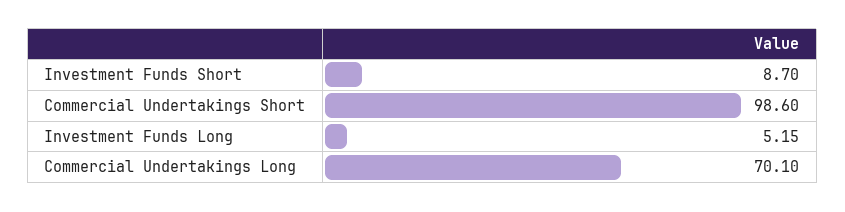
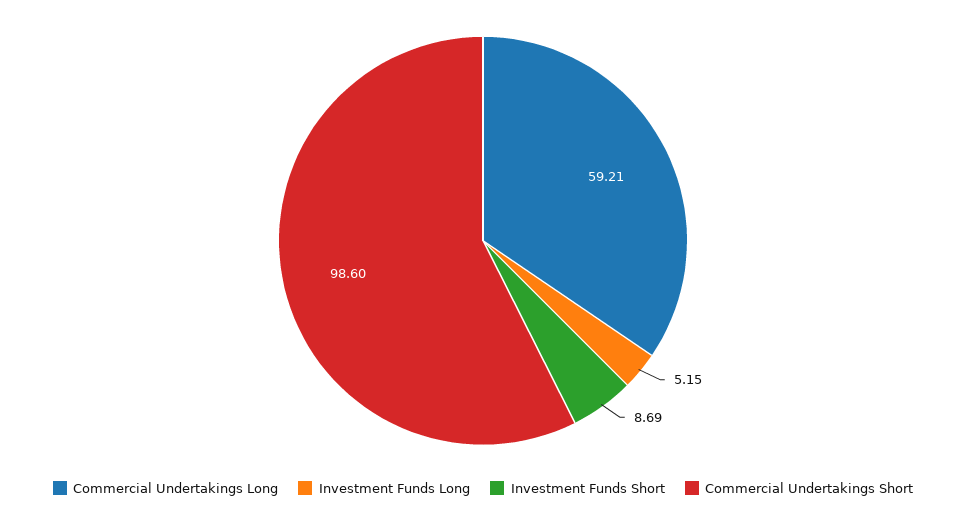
  {
-   "Investment Funds Short": 8.7,
+   "Investment Funds Short": 8.69,
    "Commercial Undertakings Short": 98.6,
    "Investment Funds Long": 5.15,
-   "Commercial Undertakings Long": 70.1
+   "Commercial Undertakings Long": 59.21
  }

